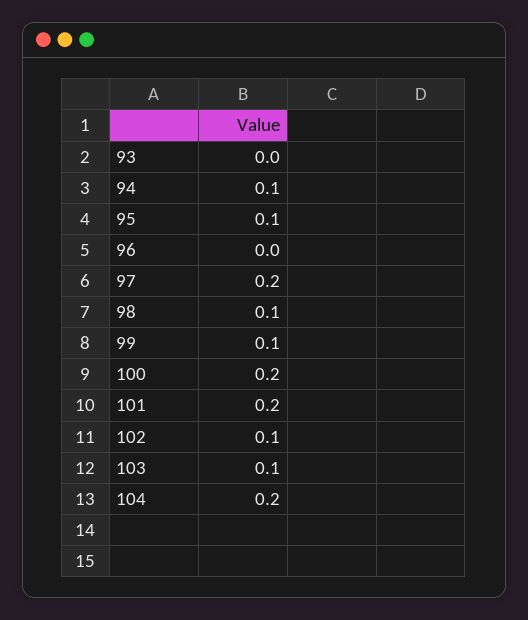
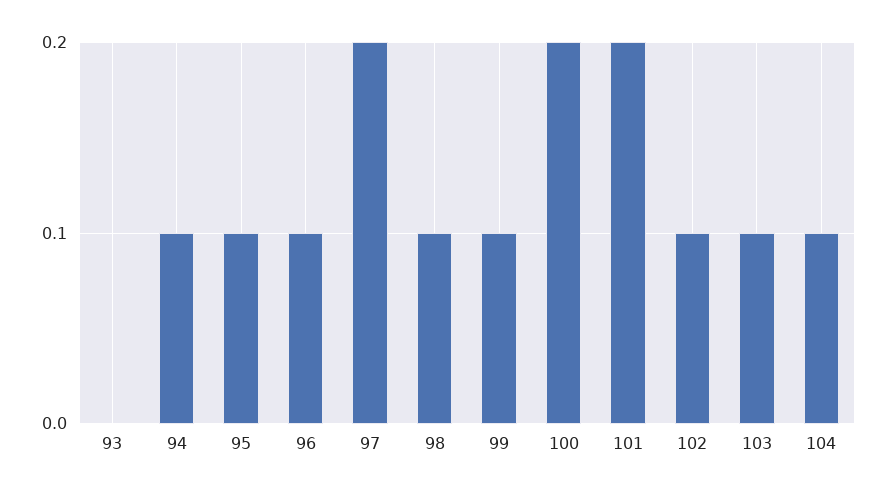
  {
    "93": 0,
    "94": 0.1,
    "95": 0.1,
-   "96": 0,
+   "96": 0.1,
    "97": 0.2,
    "98": 0.1,
    "99": 0.1,
    "100": 0.2,
    "101": 0.2,
    "102": 0.1,
    "103": 0.1,
-   "104": 0.2
+   "104": 0.1
  }

